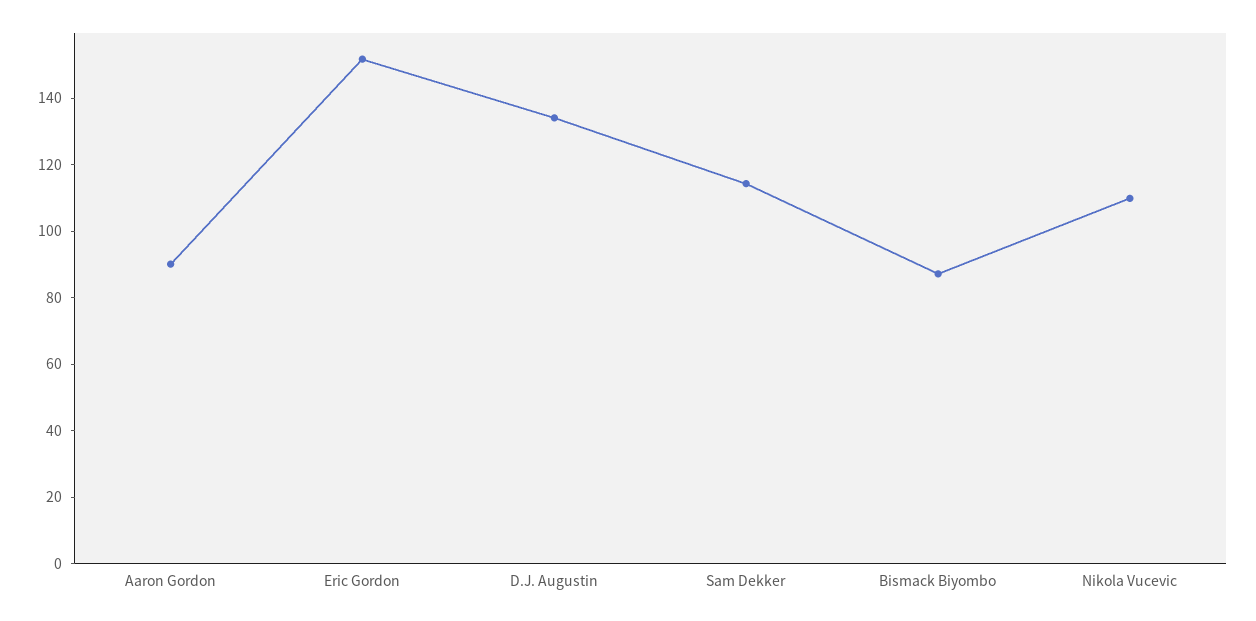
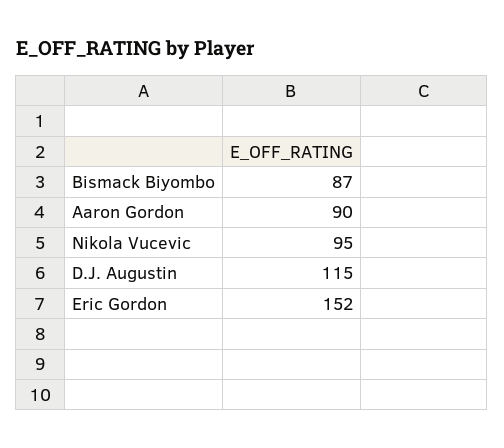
  {
    "Aaron Gordon": 90,
    "Eric Gordon": 152,
-   "D.J. Augustin": 135,
+   "D.J. Augustin": 115,
-   "Sam Dekker": 115,
    "Bismack Biyombo": 87,
-   "Nikola Vucevic": 110
+   "Nikola Vucevic": 95
  }

